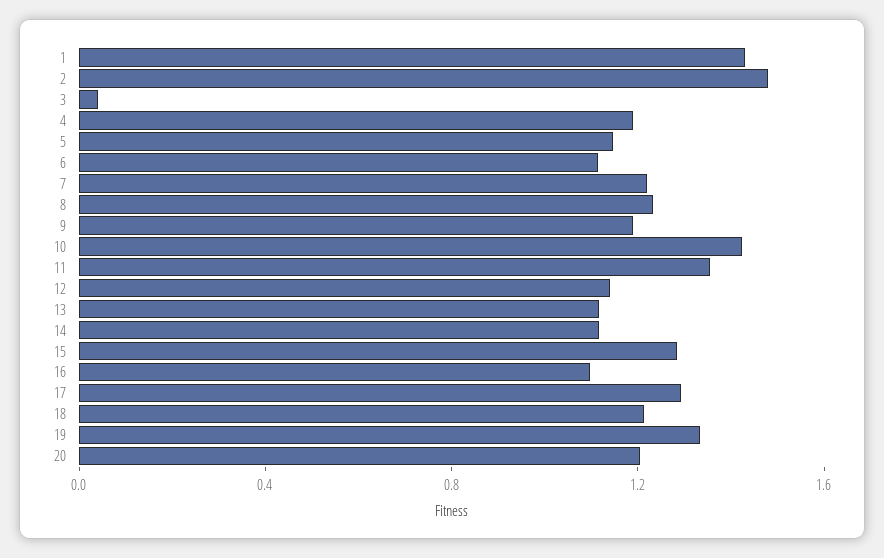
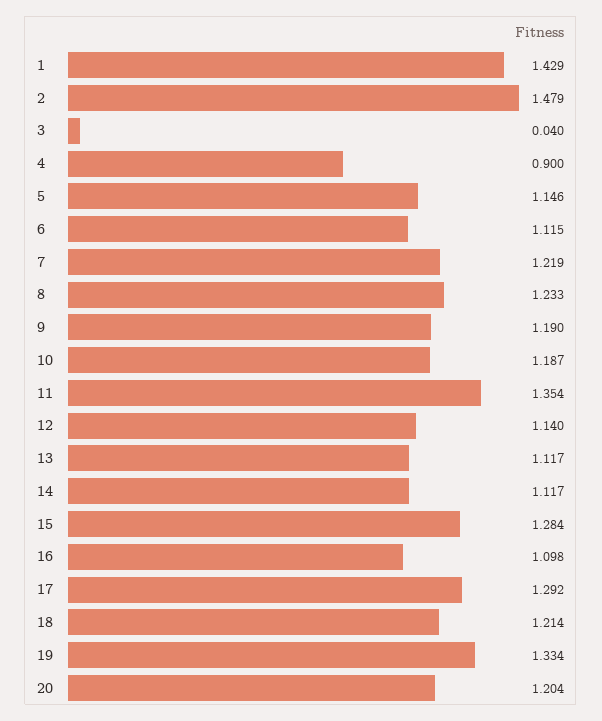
  {
    "1": 1.429,
    "2": 1.479,
    "3": 0.04,
-   "4": 1.2,
+   "4": 0.9,
    "5": 1.146,
    "6": 1.115,
    "7": 1.219,
    "8": 1.233,
    "9": 1.19,
-   "10": 1.4,
+   "10": 1.187,
    "11": 1.354,
    "12": 1.14,
    "13": 1.117,
    "14": 1.117,
    "15": 1.284,
    "16": 1.098,
    "17": 1.292,
    "18": 1.214,
    "19": 1.334,
    "20": 1.204
  }

